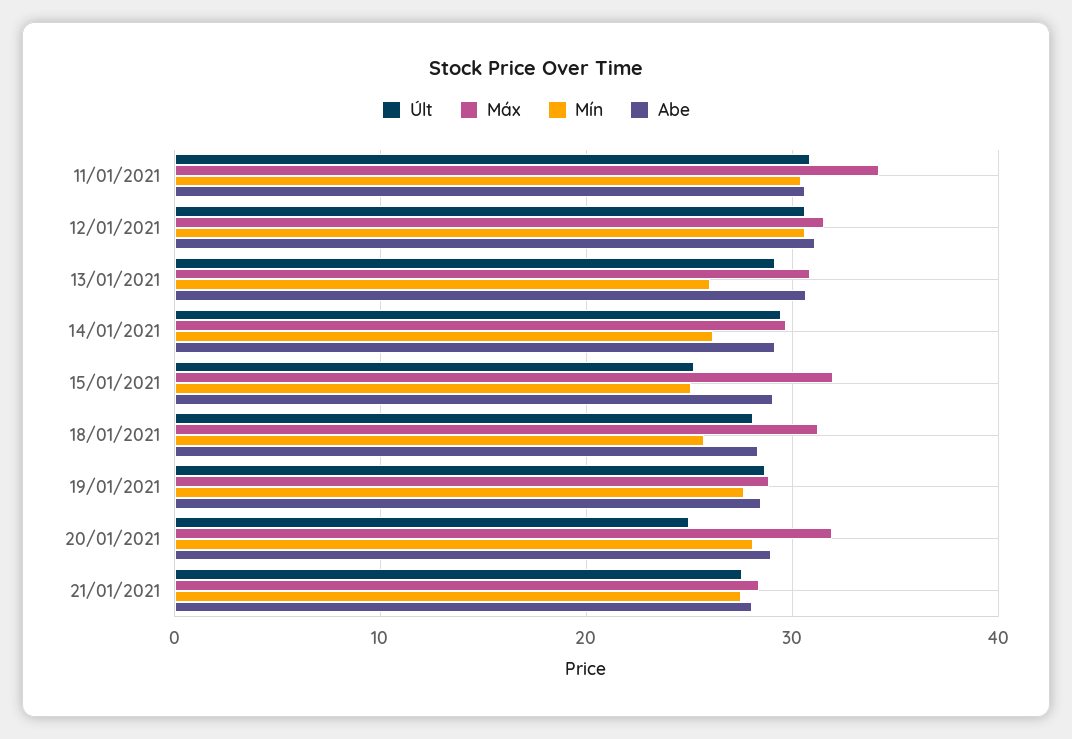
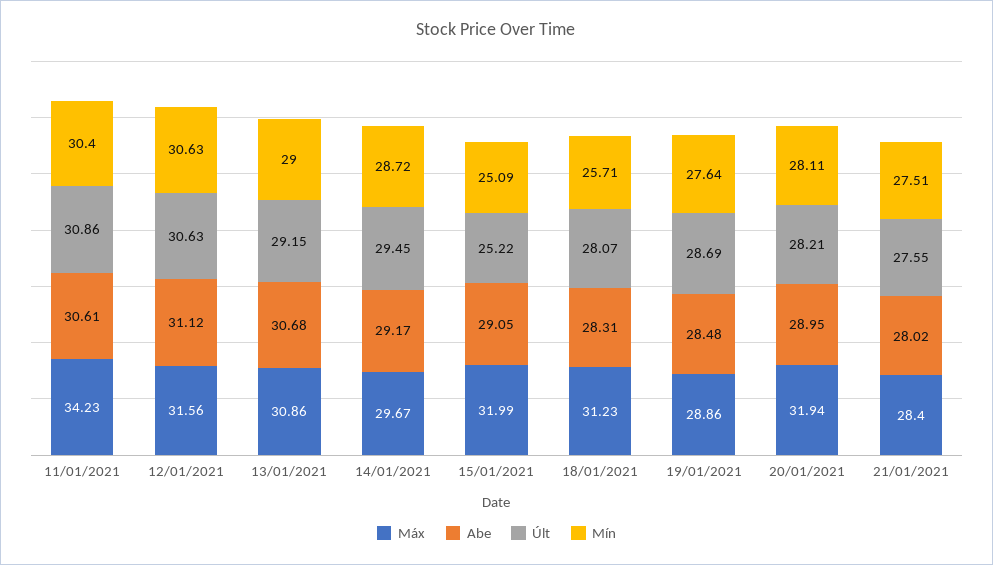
  {
    "Últ": {
      "11/01/2021": 30.86,
      "12/01/2021": 30.63,
      "13/01/2021": 29.15,
      "14/01/2021": 29.45,
      "15/01/2021": 25.22,
      "18/01/2021": 28.07,
      "19/01/2021": 28.69,
-     "20/01/2021": 25,
+     "20/01/2021": 28.21,
      "21/01/2021": 27.55
    },
    "Máx": {
      "11/01/2021": 34.23,
      "12/01/2021": 31.56,
      "13/01/2021": 30.86,
      "14/01/2021": 29.67,
      "15/01/2021": 31.99,
      "18/01/2021": 31.23,
      "19/01/2021": 28.86,
      "20/01/2021": 31.94,
      "21/01/2021": 28.4
    },
    "Mín": {
      "11/01/2021": 30.4,
      "12/01/2021": 30.63,
-     "13/01/2021": 26,
+     "13/01/2021": 29,
-     "14/01/2021": 26,
+     "14/01/2021": 28.72,
      "15/01/2021": 25.09,
      "18/01/2021": 25.71,
      "19/01/2021": 27.64,
      "20/01/2021": 28.11,
      "21/01/2021": 27.51
    },
    "Abe": {
      "11/01/2021": 30.61,
      "12/01/2021": 31.12,
      "13/01/2021": 30.68,
      "14/01/2021": 29.17,
      "15/01/2021": 29.05,
      "18/01/2021": 28.31,
      "19/01/2021": 28.48,
      "20/01/2021": 28.95,
      "21/01/2021": 28.02
    }
  }

